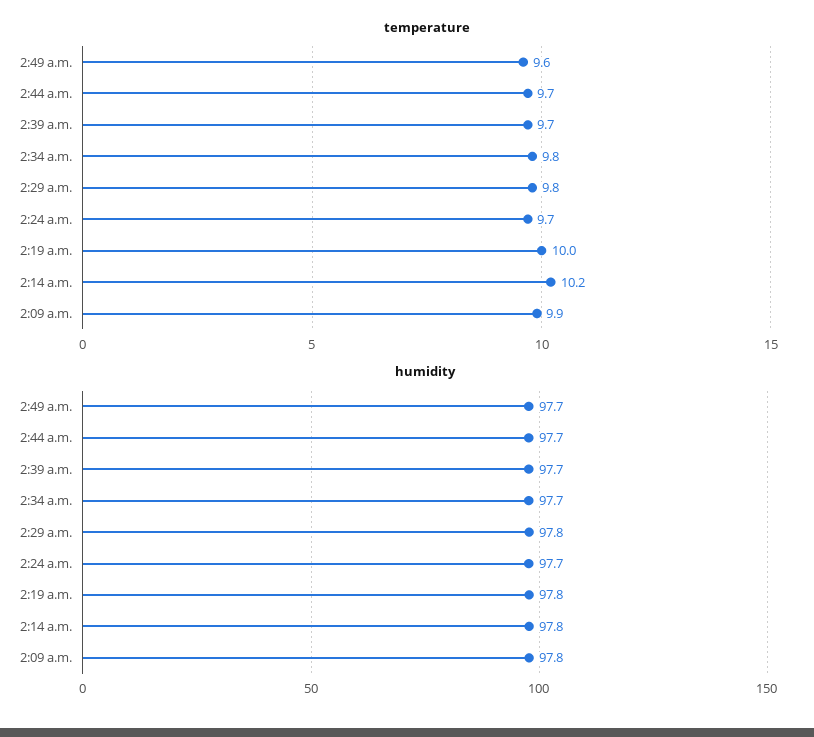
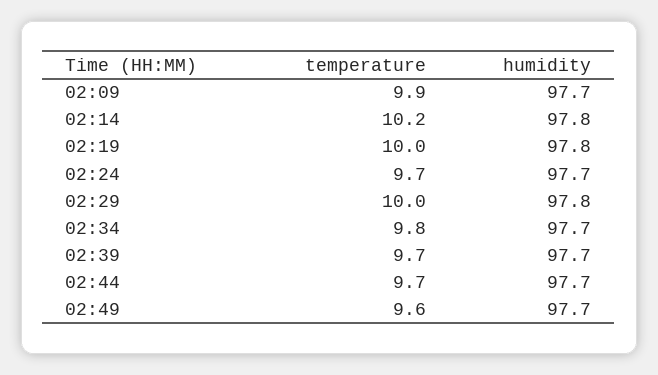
  {
    "temperature": {
      "2:49 a.m.": 9.6,
      "2:44 a.m.": 9.7,
      "2:39 a.m.": 9.7,
      "2:34 a.m.": 9.8,
-     "2:29 a.m.": 9.8,
+     "2:29 a.m.": 10,
      "2:24 a.m.": 9.7,
      "2:19 a.m.": 10,
      "2:14 a.m.": 10.2,
      "2:09 a.m.": 9.9
    },
    "humidity": {
      "2:49 a.m.": 97.7,
      "2:44 a.m.": 97.7,
      "2:39 a.m.": 97.7,
      "2:34 a.m.": 97.7,
      "2:29 a.m.": 97.8,
      "2:24 a.m.": 97.7,
      "2:19 a.m.": 97.8,
      "2:14 a.m.": 97.8,
-     "2:09 a.m.": 97.8
+     "2:09 a.m.": 97.7
    }
  }

